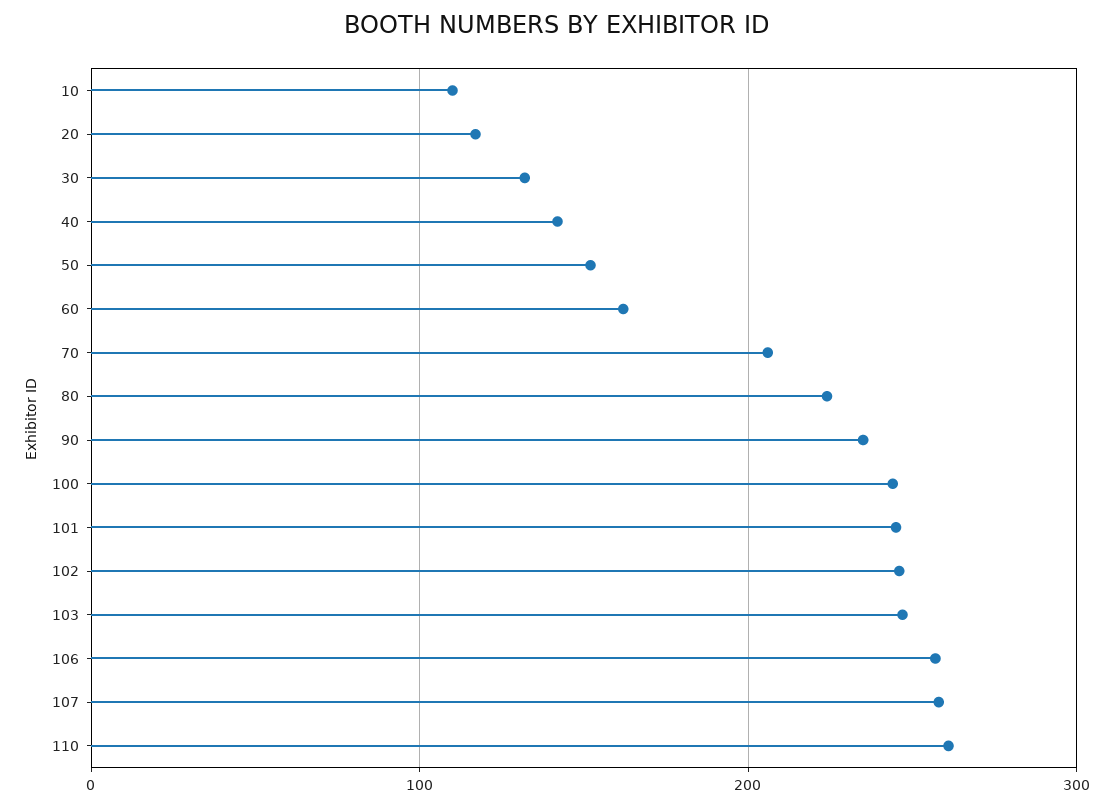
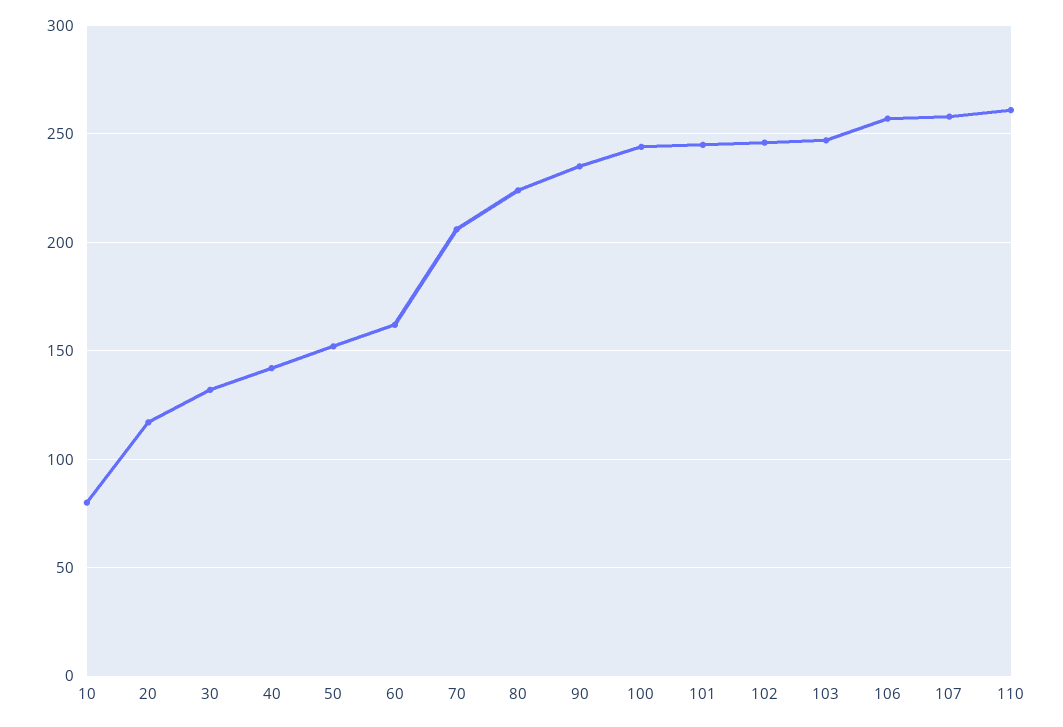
  {
-   "10": 110,
+   "10": 80,
    "20": 115,
    "30": 130,
    "40": 140,
    "50": 150,
    "60": 160,
    "70": 205,
    "80": 225,
    "90": 235,
    "100": 245,
    "101": 245,
    "102": 245,
    "103": 245,
    "106": 255,
    "107": 260,
    "110": 260
  }

